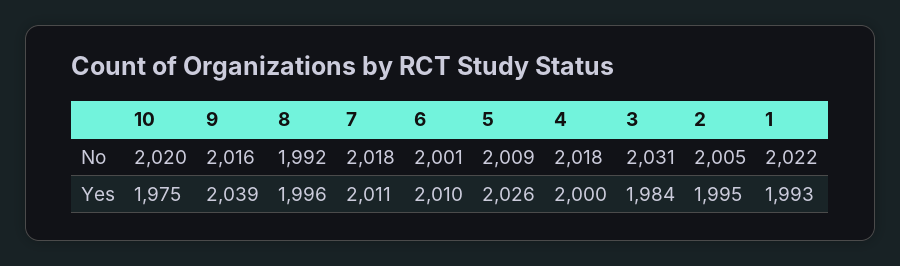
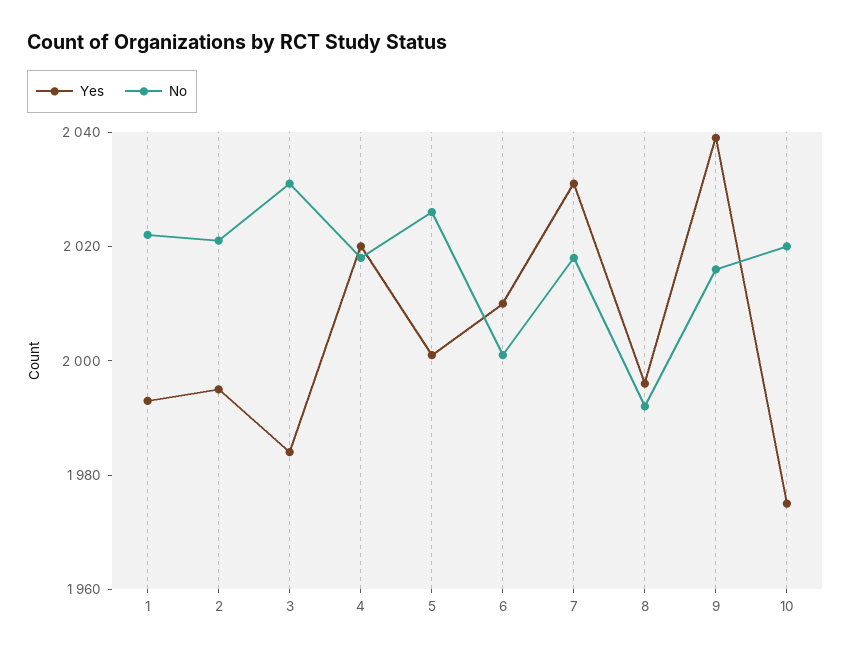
  {
    "No": {
      "10": 2020,
      "9": 2016,
      "8": 1992,
      "7": 2018,
      "6": 2001,
-     "5": 2009,
+     "5": 2025,
      "4": 2018,
      "3": 2031,
-     "2": 2005,
+     "2": 2020,
      "1": 2022
    },
    "Yes": {
      "10": 1975,
      "9": 2039,
      "8": 1996,
-     "7": 2011,
+     "7": 2030,
      "6": 2010,
-     "5": 2026,
+     "5": 2000,
-     "4": 2000,
+     "4": 2020,
      "3": 1984,
      "2": 1995,
      "1": 1993
    }
  }

